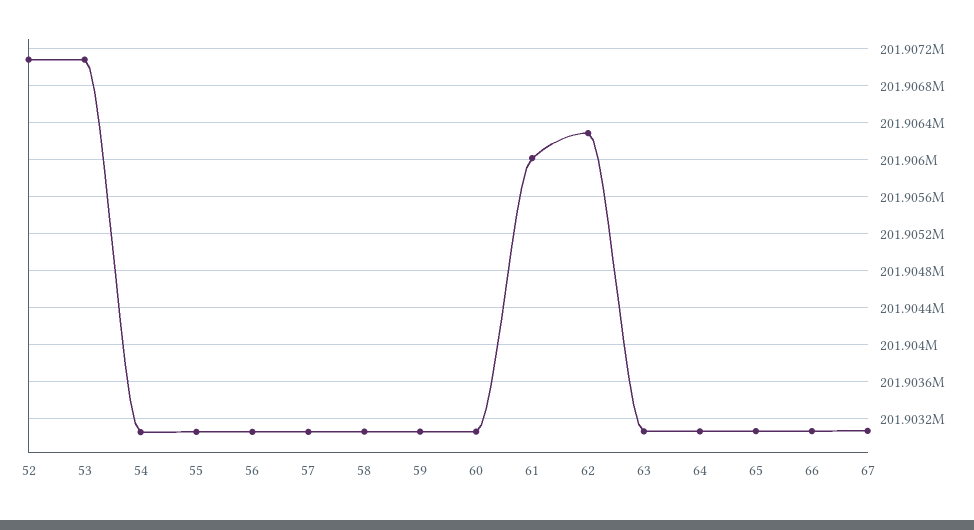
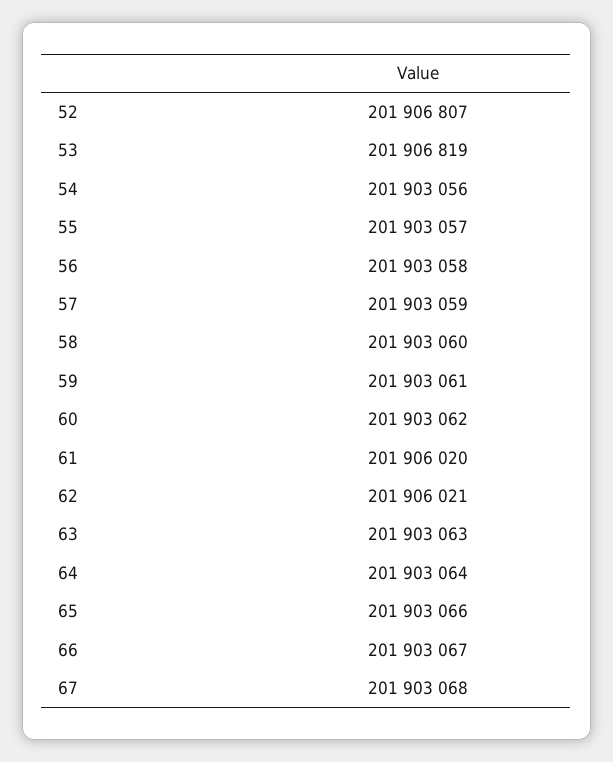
  {
-   "52": 201907100,
+   "52": 201906807,
-   "53": 201907100,
+   "53": 201906819,
    "54": 201903056,
    "55": 201903057,
    "56": 201903058,
    "57": 201903059,
    "58": 201903060,
    "59": 201903061,
    "60": 201903062,
    "61": 201906020,
-   "62": 201906300,
+   "62": 201906021,
    "63": 201903063,
    "64": 201903064,
    "65": 201903066,
    "66": 201903067,
    "67": 201903068
  }

